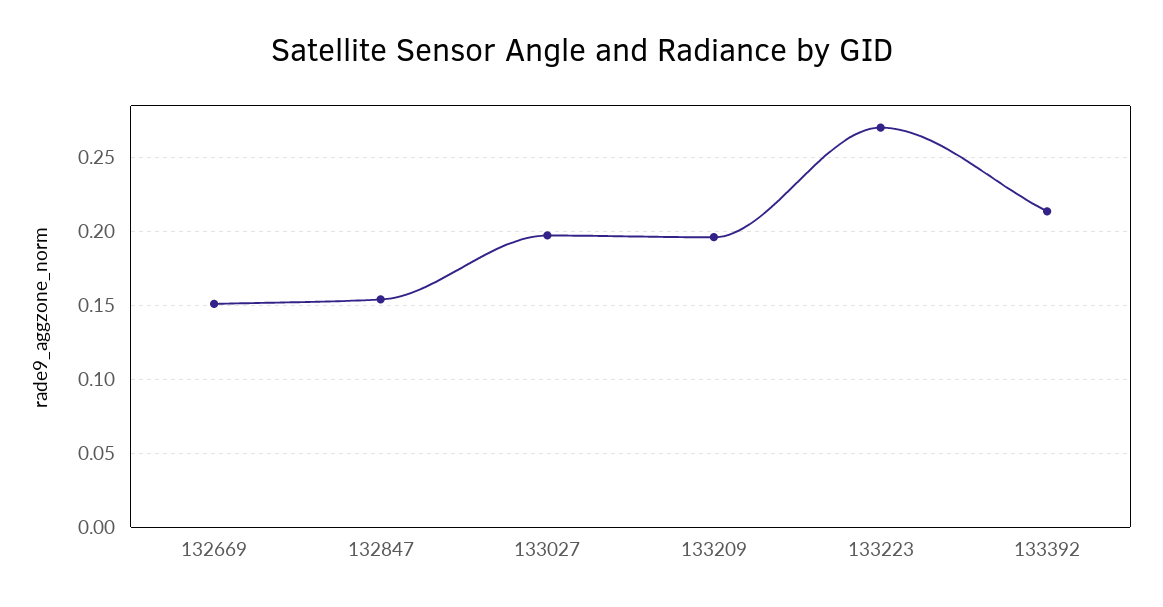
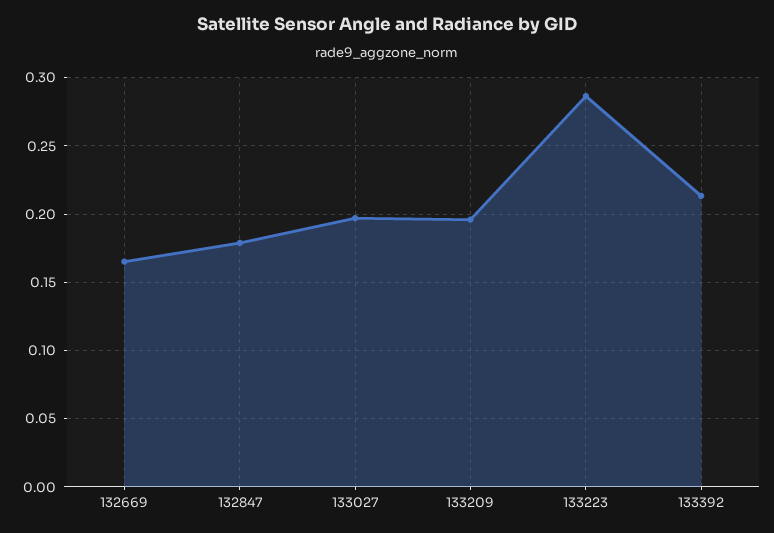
  {
-   "132669": 0.15,
+   "132669": 0.165,
-   "132847": 0.155,
+   "132847": 0.18,
    "133027": 0.195,
    "133209": 0.195,
-   "133223": 0.27,
+   "133223": 0.285,
    "133392": 0.215
  }

